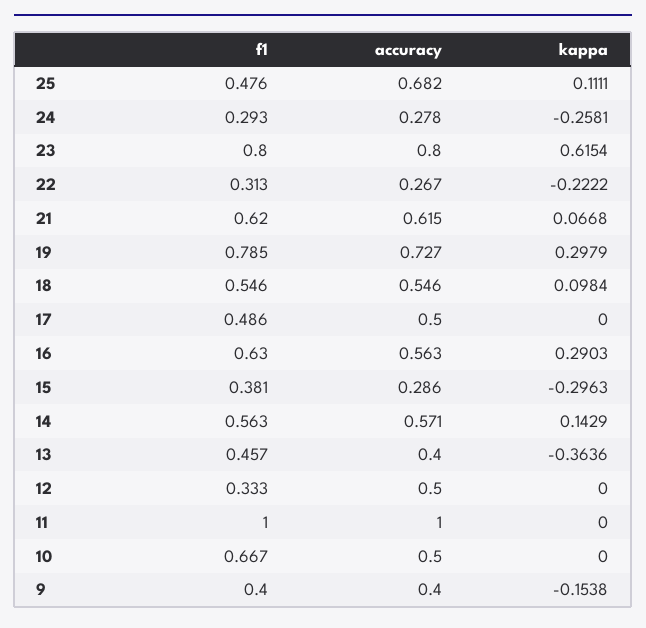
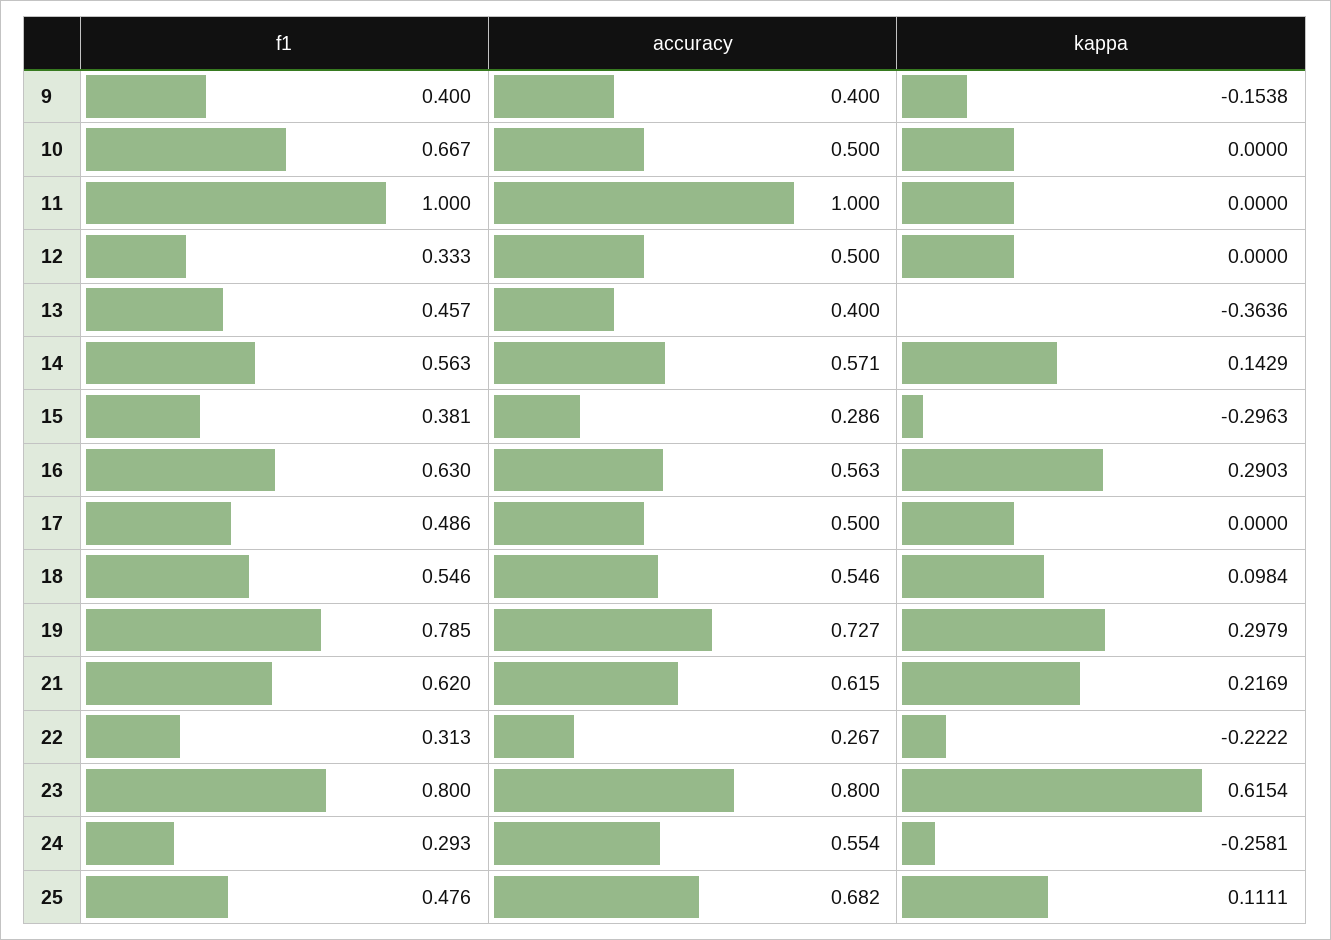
  {
    "f1": {
      "25": 0.476,
      "24": 0.293,
      "23": 0.8,
      "22": 0.313,
      "21": 0.62,
      "19": 0.785,
      "18": 0.546,
      "17": 0.486,
      "16": 0.63,
      "15": 0.381,
      "14": 0.563,
      "13": 0.457,
      "12": 0.333,
      "11": 1,
      "10": 0.667,
      "9": 0.4
    },
    "accuracy": {
      "25": 0.682,
-     "24": 0.278,
+     "24": 0.554,
      "23": 0.8,
      "22": 0.267,
      "21": 0.615,
      "19": 0.727,
      "18": 0.546,
      "17": 0.5,
      "16": 0.563,
      "15": 0.286,
      "14": 0.571,
      "13": 0.4,
      "12": 0.5,
      "11": 1,
      "10": 0.5,
      "9": 0.4
    },
    "kappa": {
      "25": 0.1111,
      "24": -0.2581,
      "23": 0.6154,
      "22": -0.2222,
-     "21": 0.0668,
+     "21": 0.2169,
      "19": 0.2979,
      "18": 0.0984,
      "17": 0,
      "16": 0.2903,
      "15": -0.2963,
      "14": 0.1429,
      "13": -0.3636,
      "12": 0,
      "11": 0,
      "10": 0,
      "9": -0.1538
    }
  }

